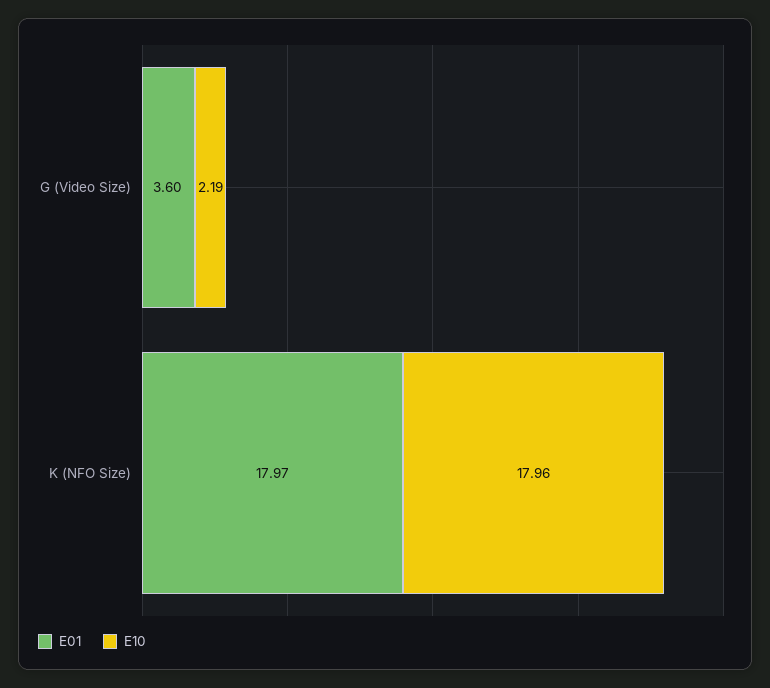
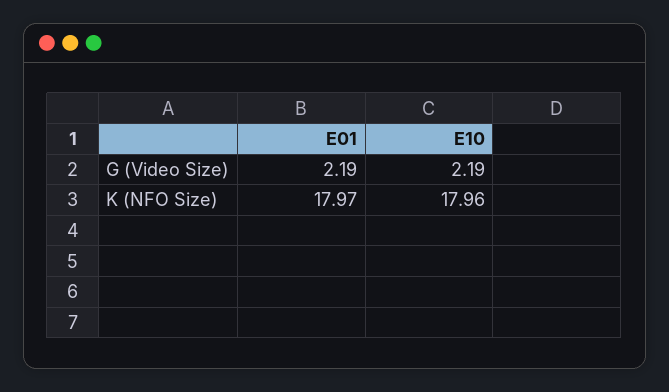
  {
    "E01": {
-     "G (Video Size)": 3.6,
+     "G (Video Size)": 2.19,
      "K (NFO Size)": 17.97
    },
    "E10": {
      "G (Video Size)": 2.19,
      "K (NFO Size)": 17.96
    }
  }

